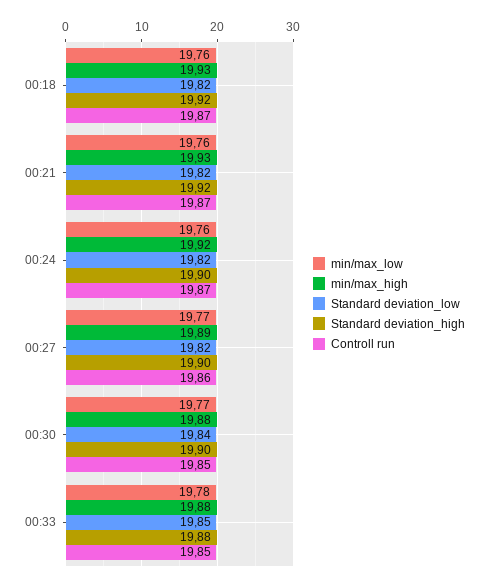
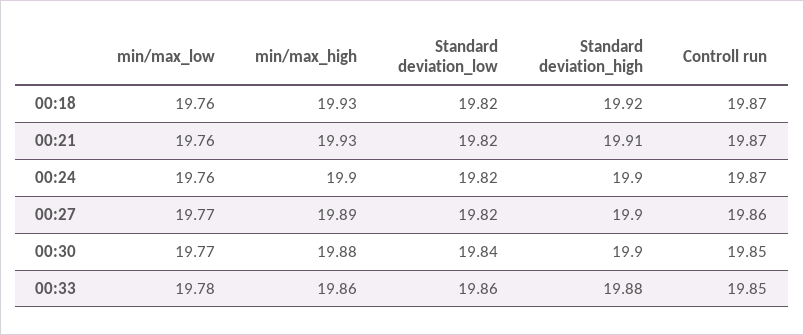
  {
    "min/max_low": {
      "00:18": 19.76,
      "00:21": 19.76,
      "00:24": 19.76,
      "00:27": 19.77,
      "00:30": 19.77,
      "00:33": 19.78
    },
    "min/max_high": {
      "00:18": 19.93,
      "00:21": 19.93,
-     "00:24": 19.92,
+     "00:24": 19.9,
      "00:27": 19.89,
      "00:30": 19.88,
-     "00:33": 19.88
+     "00:33": 19.86
    },
    "Standard deviation_low": {
      "00:18": 19.82,
      "00:21": 19.82,
      "00:24": 19.82,
      "00:27": 19.82,
      "00:30": 19.84,
-     "00:33": 19.85
+     "00:33": 19.86
    },
    "Standard deviation_high": {
      "00:18": 19.92,
-     "00:21": 19.92,
+     "00:21": 19.91,
      "00:24": 19.9,
      "00:27": 19.9,
      "00:30": 19.9,
      "00:33": 19.88
    },
    "Controll run": {
      "00:18": 19.87,
      "00:21": 19.87,
      "00:24": 19.87,
      "00:27": 19.86,
      "00:30": 19.85,
      "00:33": 19.85
    }
  }

